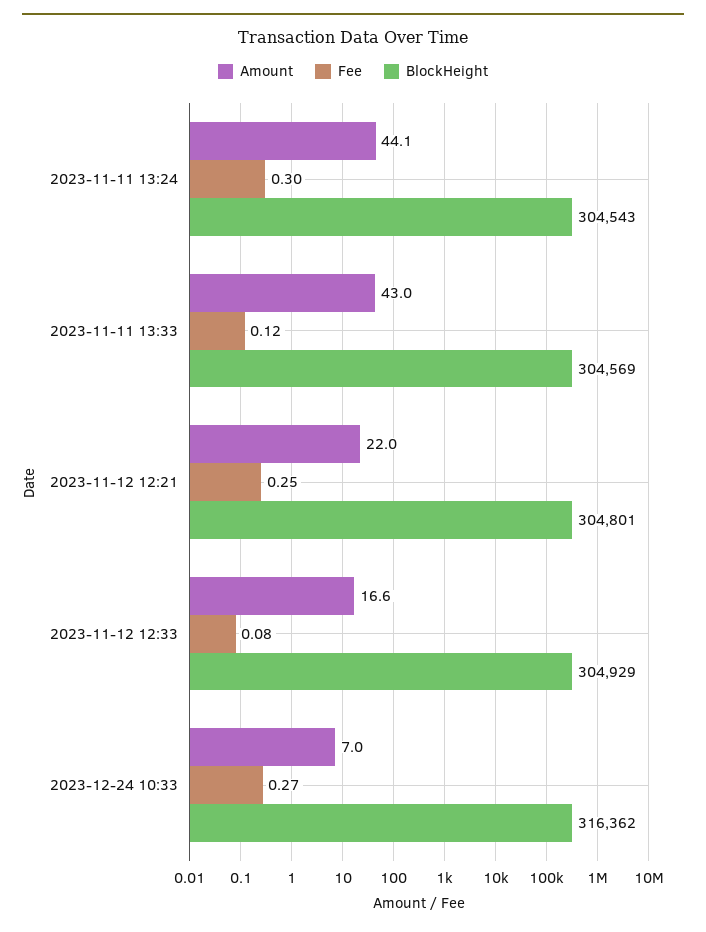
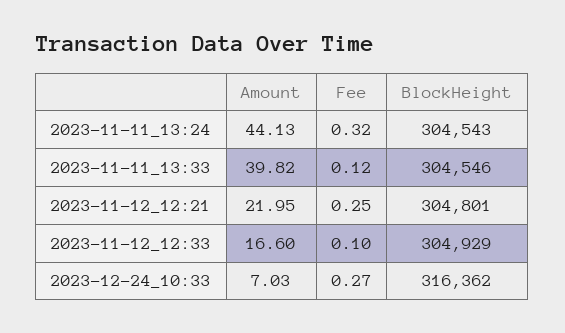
  {
    "Amount": {
      "2023-11-11 13:24": 44.13,
-     "2023-11-11 13:33": 43,
+     "2023-11-11 13:33": 39.82,
      "2023-11-12 12:21": 21.95,
      "2023-11-12 12:33": 16.6,
      "2023-12-24 10:33": 7.03
    },
    "Fee": {
-     "2023-11-11 13:24": 0.3,
+     "2023-11-11 13:24": 0.32,
      "2023-11-11 13:33": 0.12,
      "2023-11-12 12:21": 0.25,
-     "2023-11-12 12:33": 0.08,
+     "2023-11-12 12:33": 0.1,
      "2023-12-24 10:33": 0.27
    },
    "BlockHeight": {
      "2023-11-11 13:24": 304543,
-     "2023-11-11 13:33": 304569,
+     "2023-11-11 13:33": 304546,
      "2023-11-12 12:21": 304801,
      "2023-11-12 12:33": 304929,
      "2023-12-24 10:33": 316362
    }
  }

